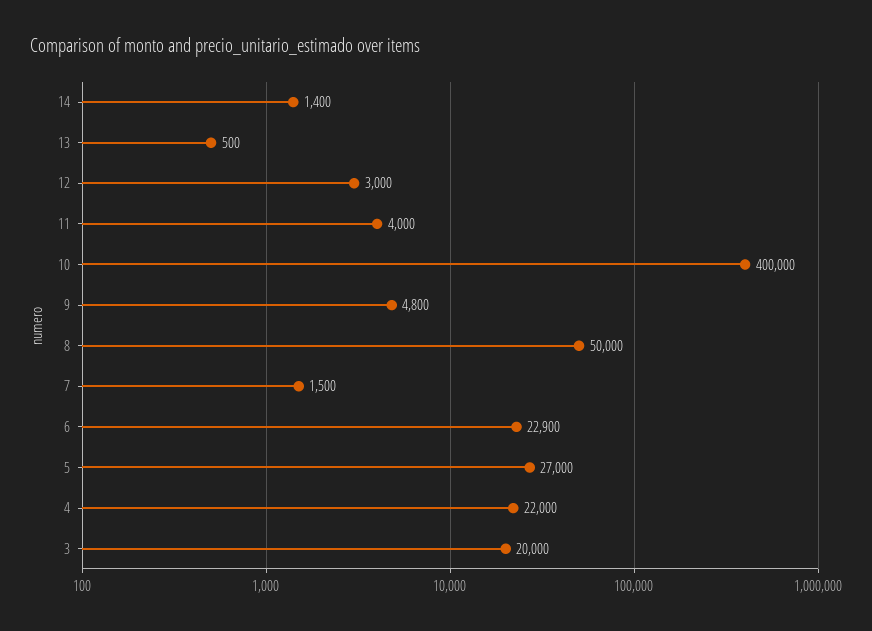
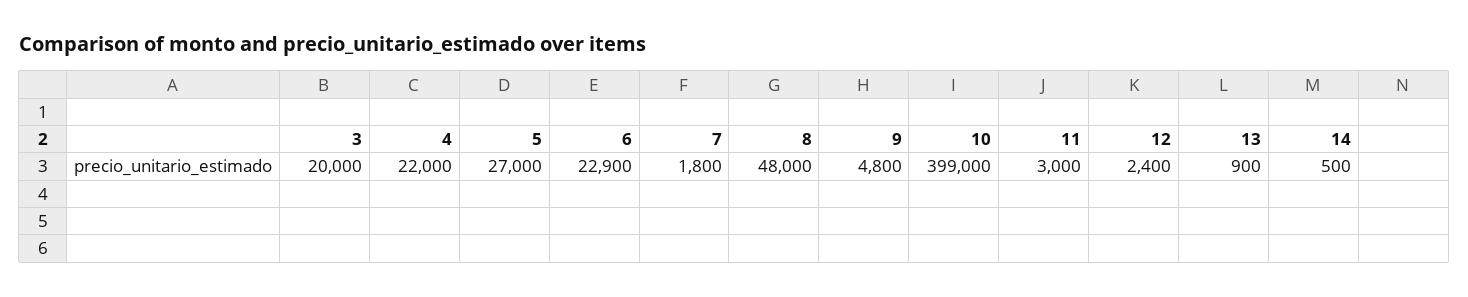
  {
-   "14": 1400,
+   "14": 500,
-   "13": 500,
+   "13": 900,
-   "12": 3000,
+   "12": 2400,
-   "11": 4000,
+   "11": 3000,
-   "10": 400000,
+   "10": 399000,
    "9": 4800,
-   "8": 50000,
+   "8": 48000,
-   "7": 1500,
+   "7": 1800,
    "6": 22900,
    "5": 27000,
    "4": 22000,
    "3": 20000
  }

